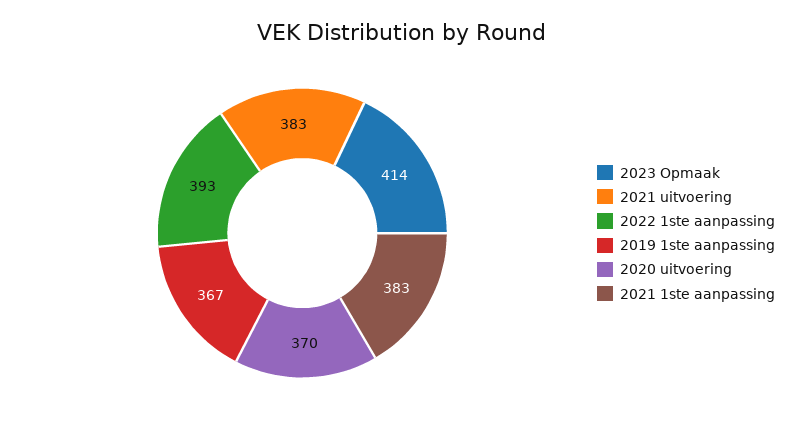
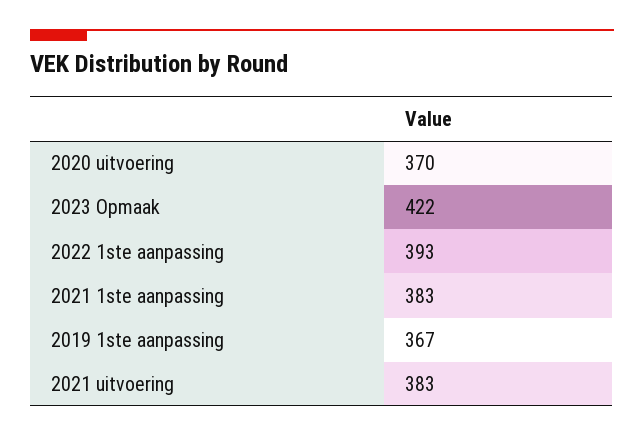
  {
-   "2023 Opmaak": 414,
+   "2023 Opmaak": 422,
    "2021 uitvoering": 383,
    "2022 1ste aanpassing": 393,
    "2019 1ste aanpassing": 367,
    "2020 uitvoering": 370,
    "2021 1ste aanpassing": 383
  }

